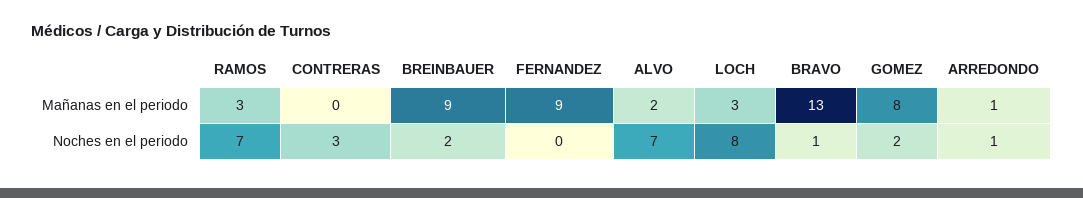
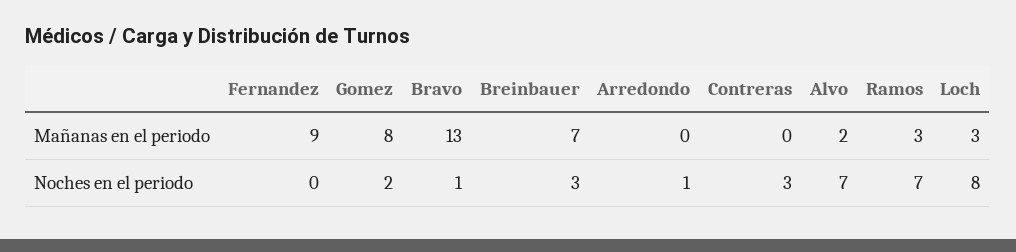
  {
    "RAMOS": {
      "Mañanas en el periodo": 3,
      "Noches en el periodo": 7
    },
    "CONTRERAS": {
      "Mañanas en el periodo": 0,
      "Noches en el periodo": 3
    },
    "BREINBAUER": {
-     "Mañanas en el periodo": 9,
+     "Mañanas en el periodo": 7,
-     "Noches en el periodo": 2
+     "Noches en el periodo": 3
    },
    "FERNANDEZ": {
      "Mañanas en el periodo": 9,
      "Noches en el periodo": 0
    },
    "ALVO": {
      "Mañanas en el periodo": 2,
      "Noches en el periodo": 7
    },
    "LOCH": {
      "Mañanas en el periodo": 3,
      "Noches en el periodo": 8
    },
    "BRAVO": {
      "Mañanas en el periodo": 13,
      "Noches en el periodo": 1
    },
    "GOMEZ": {
      "Mañanas en el periodo": 8,
      "Noches en el periodo": 2
    },
    "ARREDONDO": {
-     "Mañanas en el periodo": 1,
+     "Mañanas en el periodo": 0,
      "Noches en el periodo": 1
    }
  }

